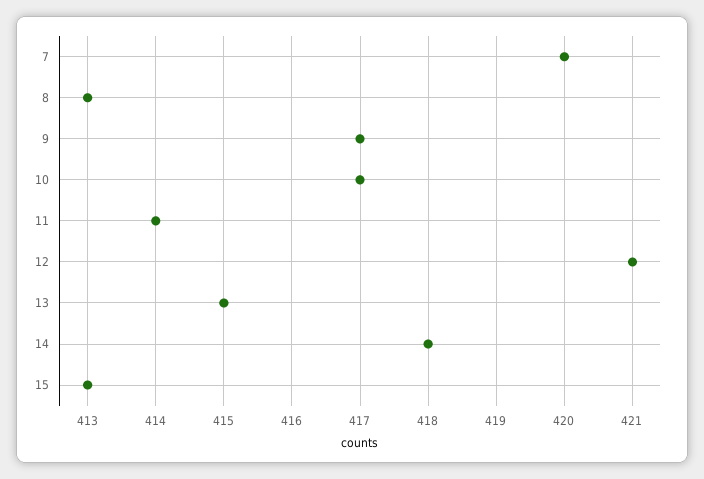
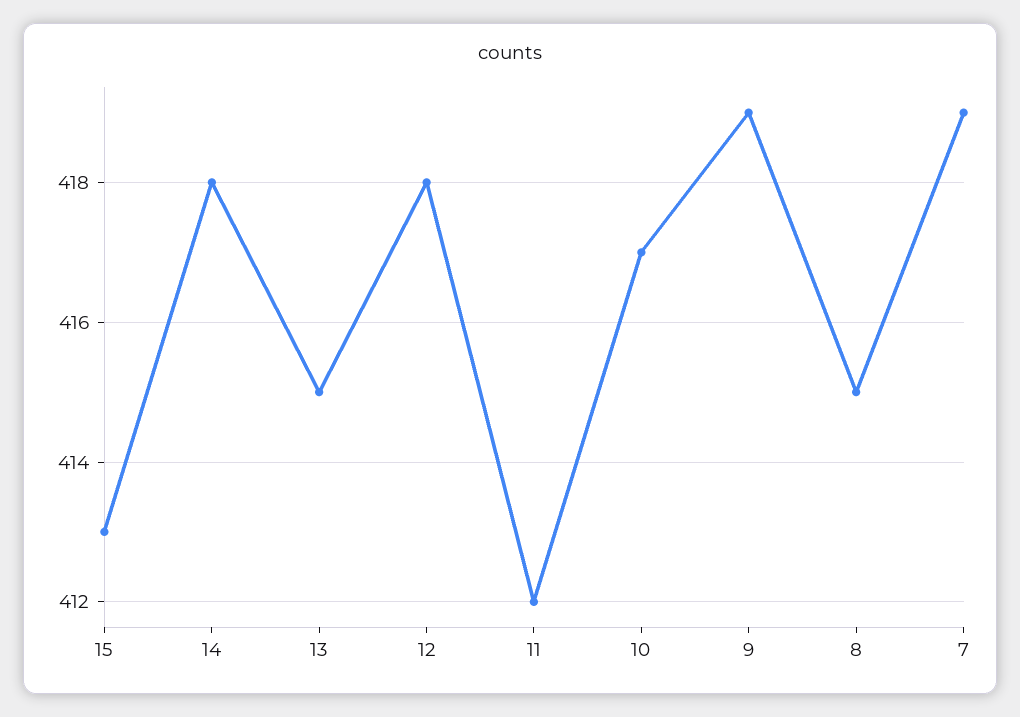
  {
-   "7": 420,
+   "7": 419,
-   "8": 413,
+   "8": 415,
-   "9": 417,
+   "9": 419,
    "10": 417,
-   "11": 414,
+   "11": 412,
-   "12": 421,
+   "12": 418,
    "13": 415,
    "14": 418,
    "15": 413
  }

